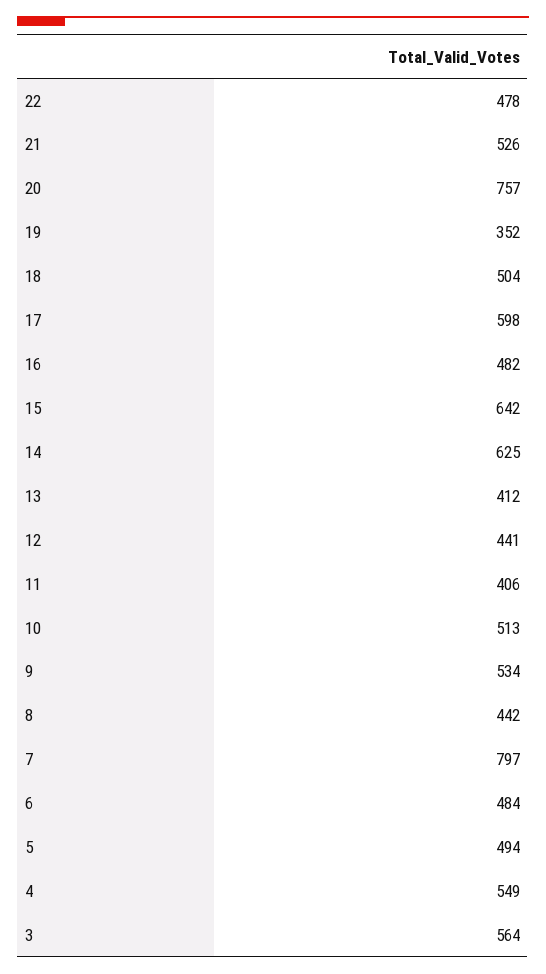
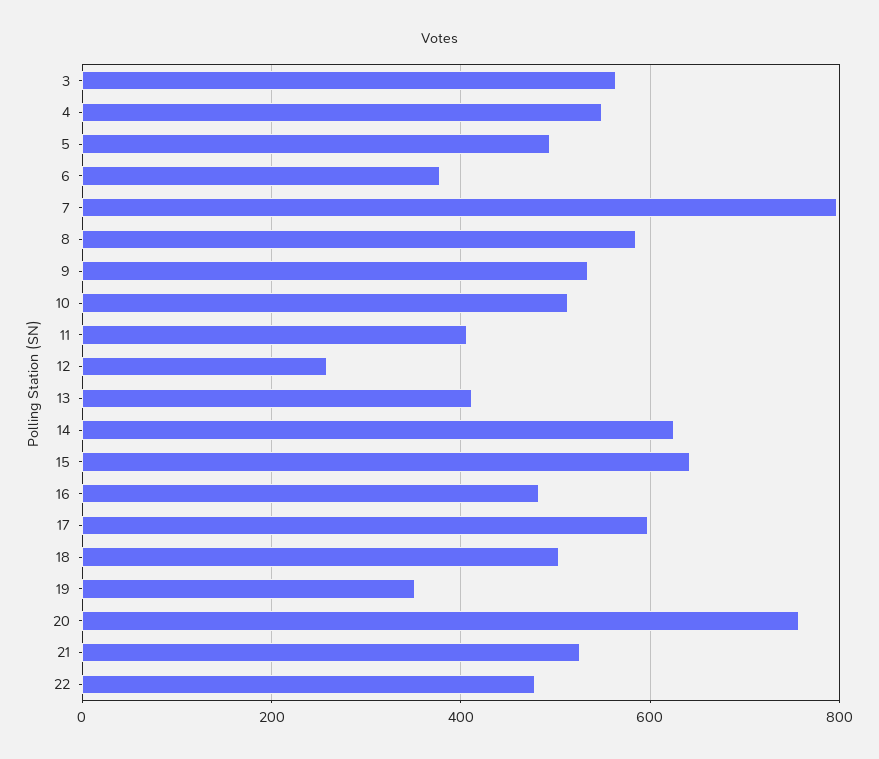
  {
    "22": 478,
    "21": 526,
    "20": 757,
    "19": 352,
    "18": 504,
    "17": 598,
    "16": 482,
    "15": 642,
    "14": 625,
    "13": 412,
-   "12": 441,
+   "12": 260,
    "11": 406,
    "10": 513,
    "9": 534,
-   "8": 442,
+   "8": 580,
    "7": 797,
-   "6": 484,
+   "6": 380,
    "5": 494,
    "4": 549,
    "3": 564
  }

